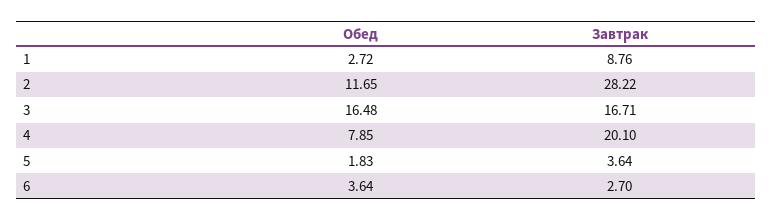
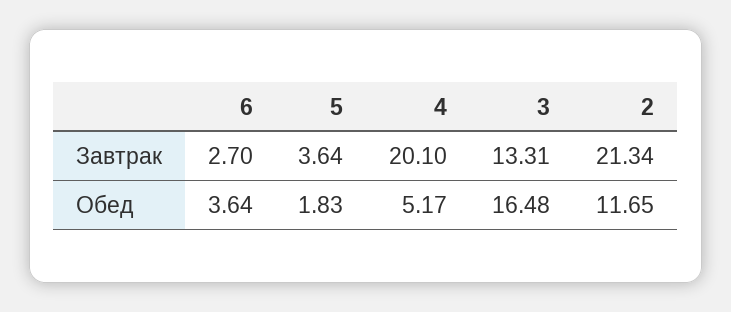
  {
    "Обед": {
-     "1": 2.72,
      "2": 11.65,
      "3": 16.48,
-     "4": 7.85,
+     "4": 5.17,
      "5": 1.83,
      "6": 3.64
    },
    "Завтрак": {
-     "1": 8.76,
-     "2": 28.22,
+     "2": 21.34,
-     "3": 16.71,
+     "3": 13.31,
      "4": 20.1,
      "5": 3.64,
      "6": 2.7
    }
  }

